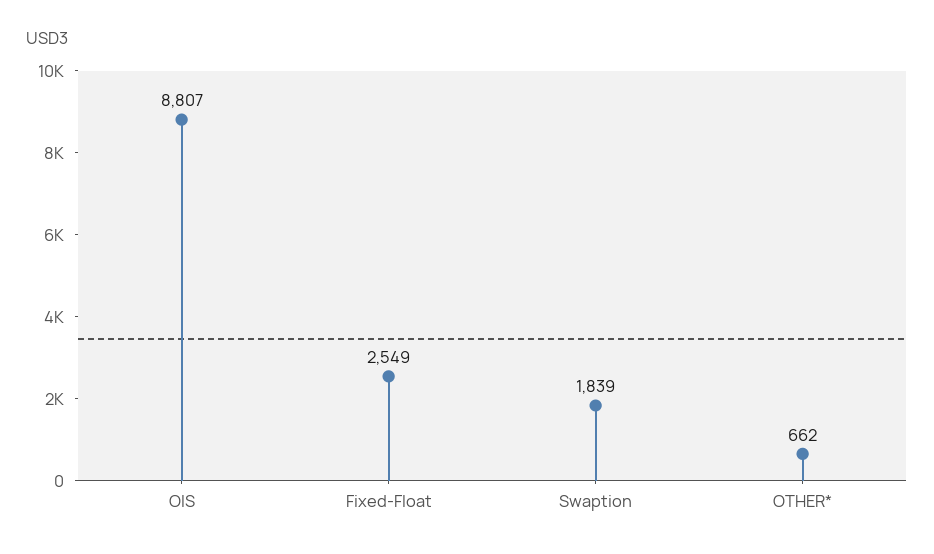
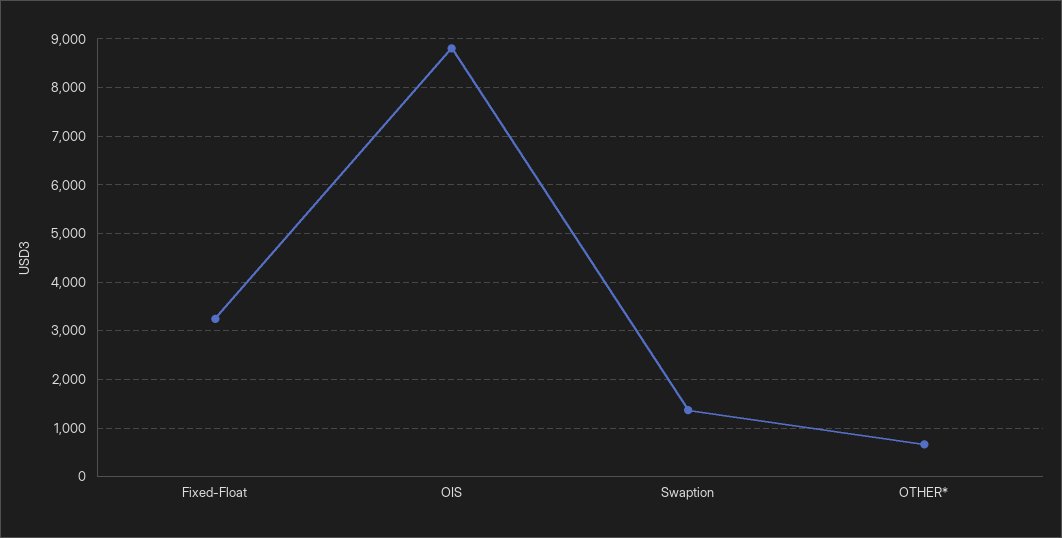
  {
    "OIS": 8807,
-   "Fixed-Float": 2549,
+   "Fixed-Float": 3200,
-   "Swaption": 1839,
+   "Swaption": 1400,
    "OTHER*": 662
  }

